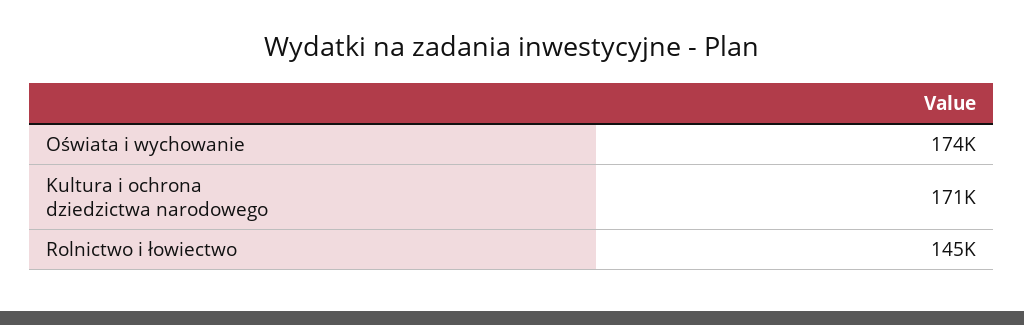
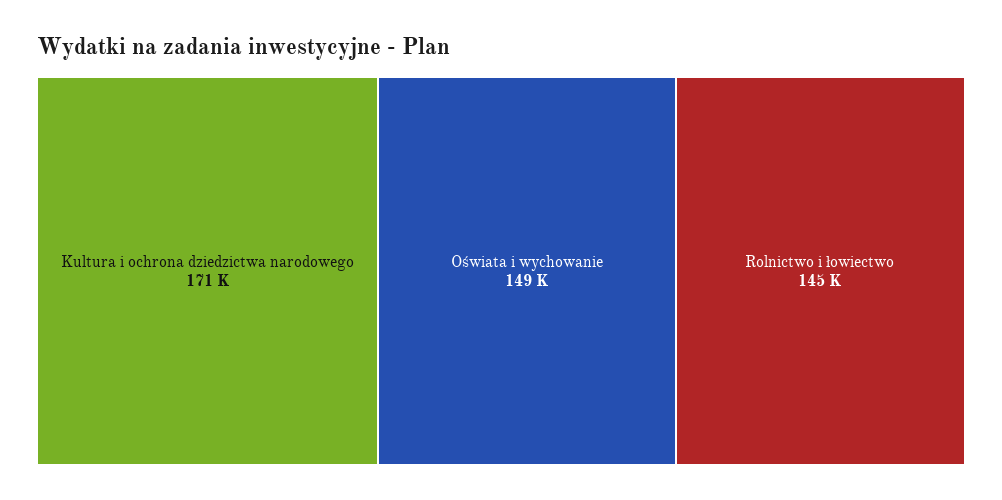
  {
-   "Oświata i wychowanie": 174000,
+   "Oświata i wychowanie": 149000,
    "Kultura i ochrona dziedzictwa narodowego": 171000,
    "Rolnictwo i łowiectwo": 145000
  }

